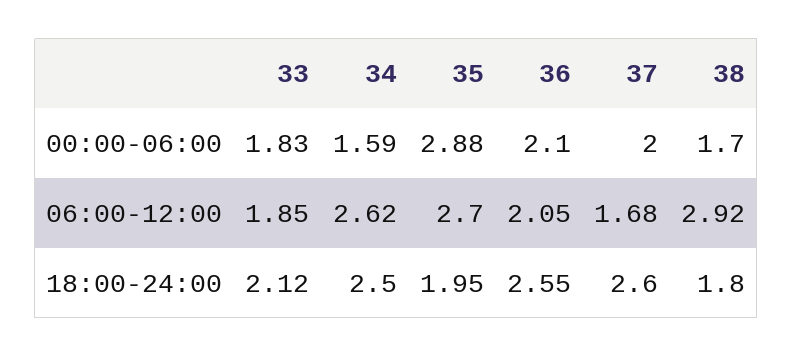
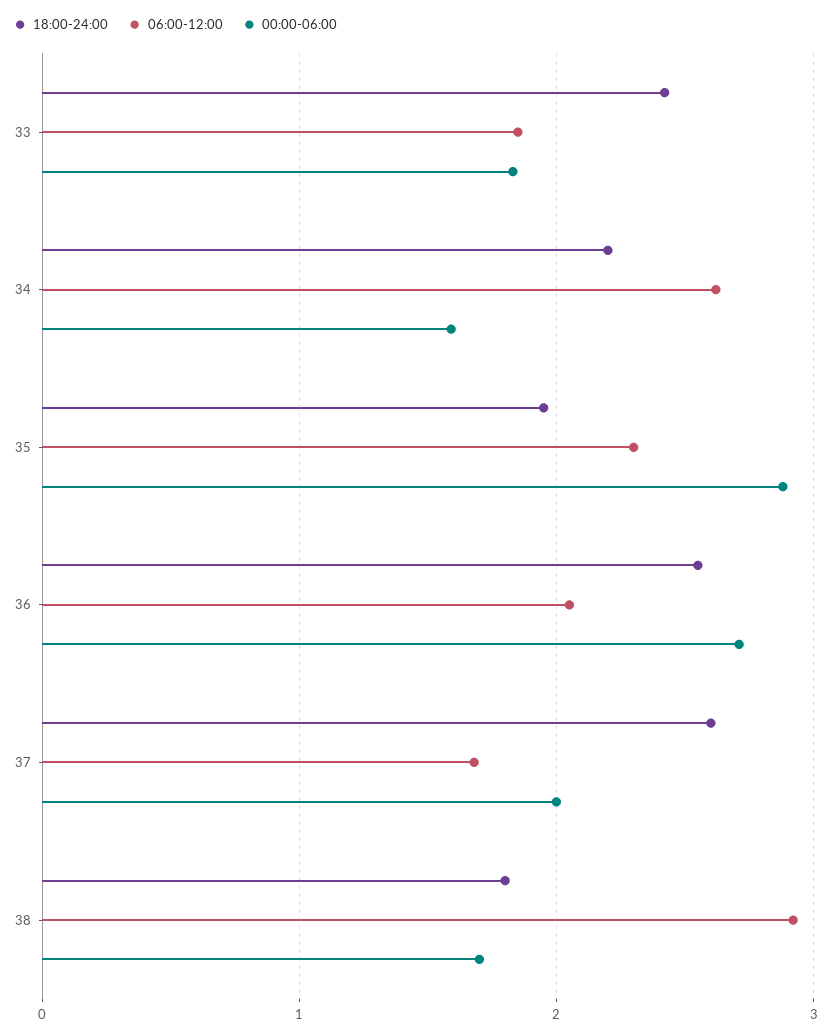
  {
    "00:00-06:00": {
      "33": 1.83,
      "34": 1.59,
      "35": 2.88,
-     "36": 2.1,
+     "36": 2.7,
      "37": 2,
      "38": 1.7
    },
    "06:00-12:00": {
      "33": 1.85,
      "34": 2.62,
-     "35": 2.7,
+     "35": 2.3,
      "36": 2.05,
      "37": 1.68,
      "38": 2.92
    },
    "18:00-24:00": {
-     "33": 2.12,
+     "33": 2.4,
-     "34": 2.5,
+     "34": 2.2,
      "35": 1.95,
      "36": 2.55,
      "37": 2.6,
      "38": 1.8
    }
  }

